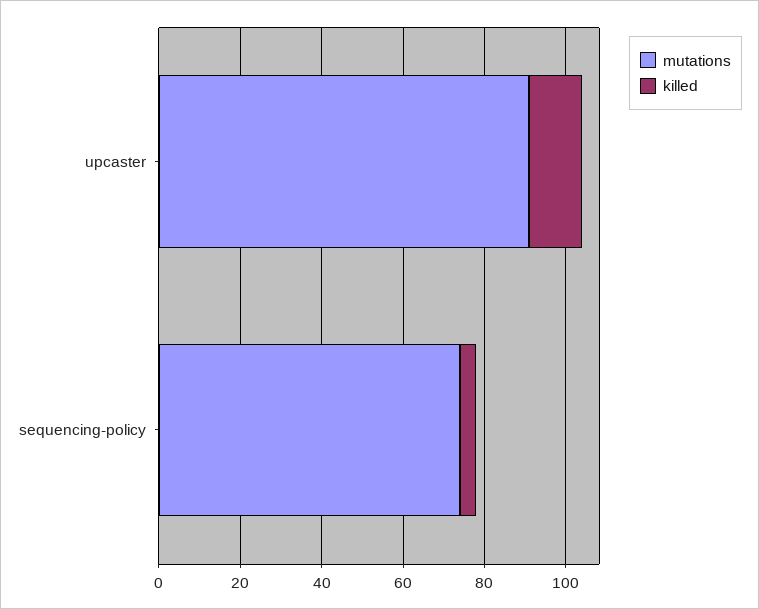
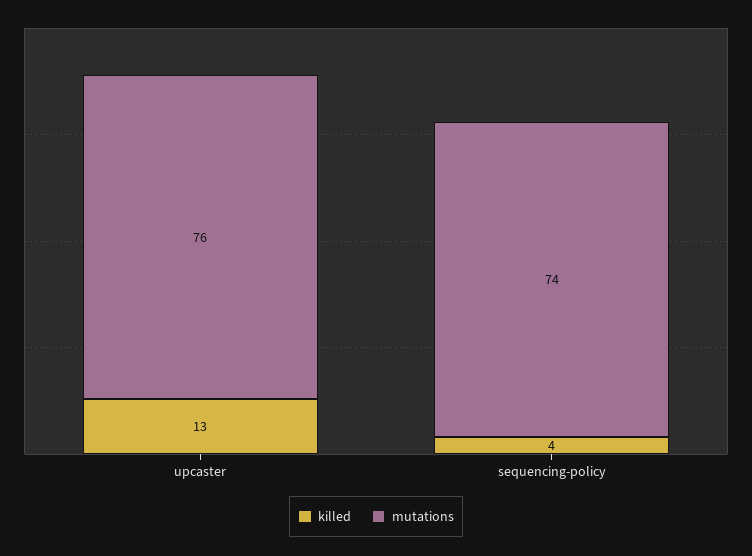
  {
    "mutations": {
-     "upcaster": 90,
+     "upcaster": 76,
      "sequencing-policy": 74
    },
    "killed": {
      "upcaster": 13,
      "sequencing-policy": 4
    }
  }

